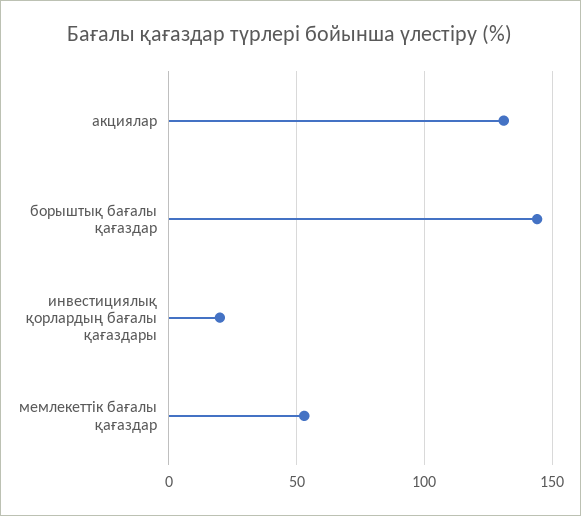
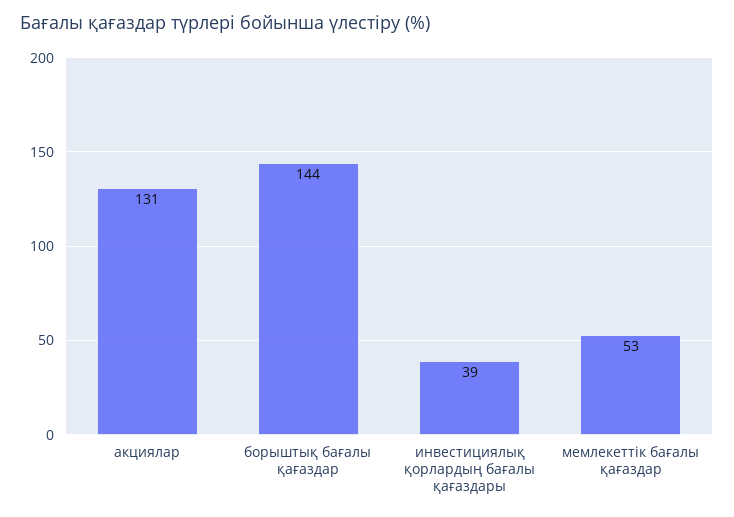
  {
    "акциялар": 131,
    "борыштық бағалы қағаздар": 144,
-   "инвестициялық қорлардың бағалы қағаздары": 20,
+   "инвестициялық қорлардың бағалы қағаздары": 39,
    "мемлекеттік бағалы қағаздар": 53
  }

